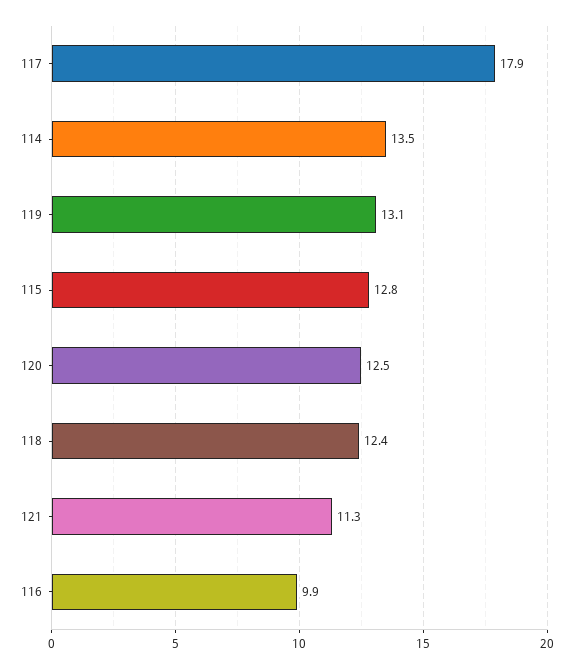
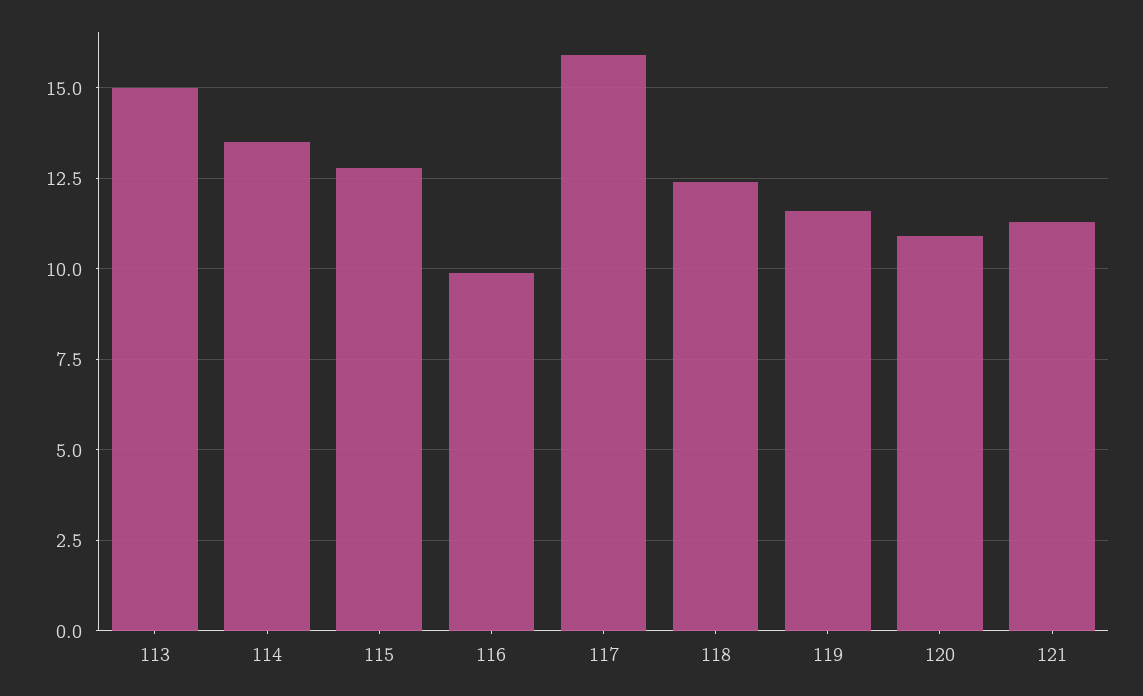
  {
-   "117": 17.9,
+   "117": 16,
    "114": 13.5,
-   "119": 13.1,
+   "119": 11.5,
    "115": 12.8,
-   "120": 12.5,
+   "120": 11,
    "118": 12.4,
    "121": 11.3,
-   "116": 9.9
+   "116": 9.9,
+   "113": 15
  }

